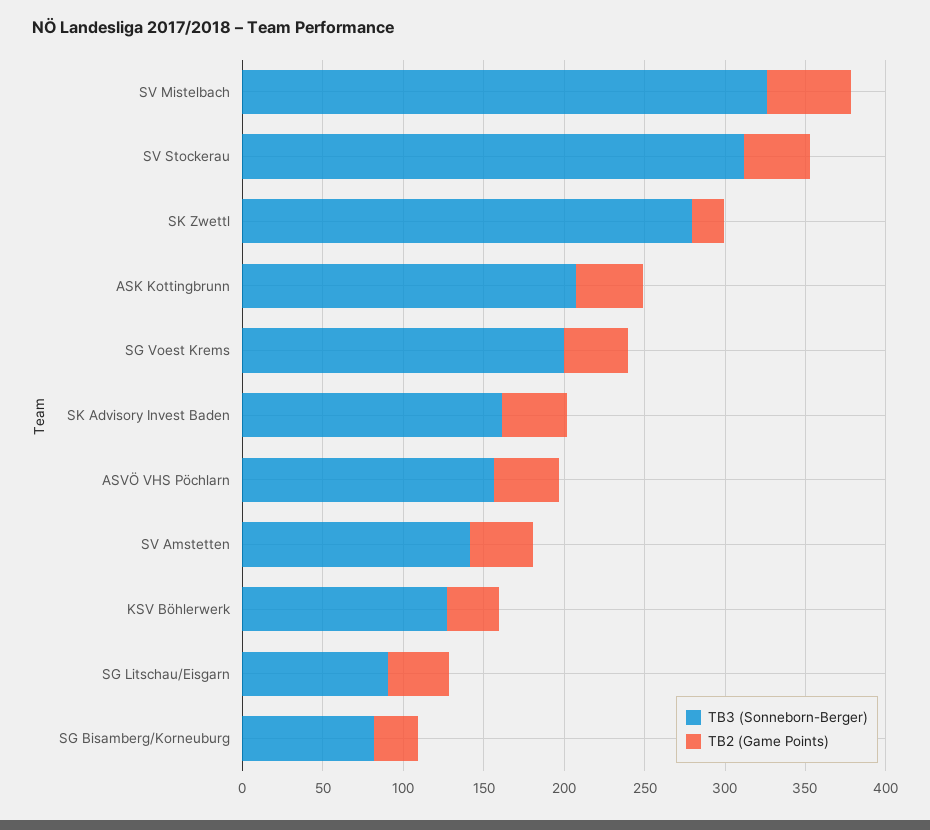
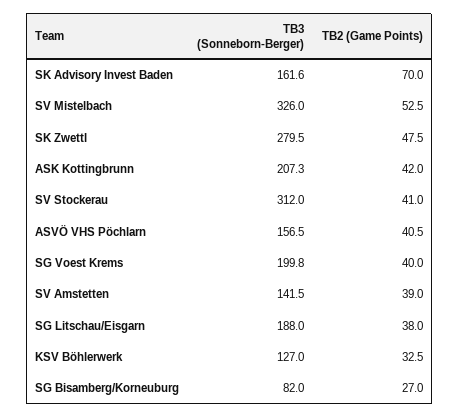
  {
    "TB3 (Sonneborn-Berger)": {
      "SV Mistelbach": 326,
      "SV Stockerau": 312,
      "SK Zwettl": 279.5,
      "ASK Kottingbrunn": 207.3,
      "SG Voest Krems": 199.8,
      "SK Advisory Invest Baden": 161.6,
      "ASVÖ VHS Pöchlarn": 156.5,
      "SV Amstetten": 141.5,
      "KSV Böhlerwerk": 127,
-     "SG Litschau/Eisgarn": 90,
+     "SG Litschau/Eisgarn": 188,
      "SG Bisamberg/Korneuburg": 82
    },
    "TB2 (Game Points)": {
      "SV Mistelbach": 52.5,
      "SV Stockerau": 41,
-     "SK Zwettl": 20,
+     "SK Zwettl": 47.5,
      "ASK Kottingbrunn": 42,
      "SG Voest Krems": 40,
-     "SK Advisory Invest Baden": 40,
+     "SK Advisory Invest Baden": 70,
      "ASVÖ VHS Pöchlarn": 40.5,
      "SV Amstetten": 39,
      "KSV Böhlerwerk": 32.5,
      "SG Litschau/Eisgarn": 38,
      "SG Bisamberg/Korneuburg": 27
    }
  }

